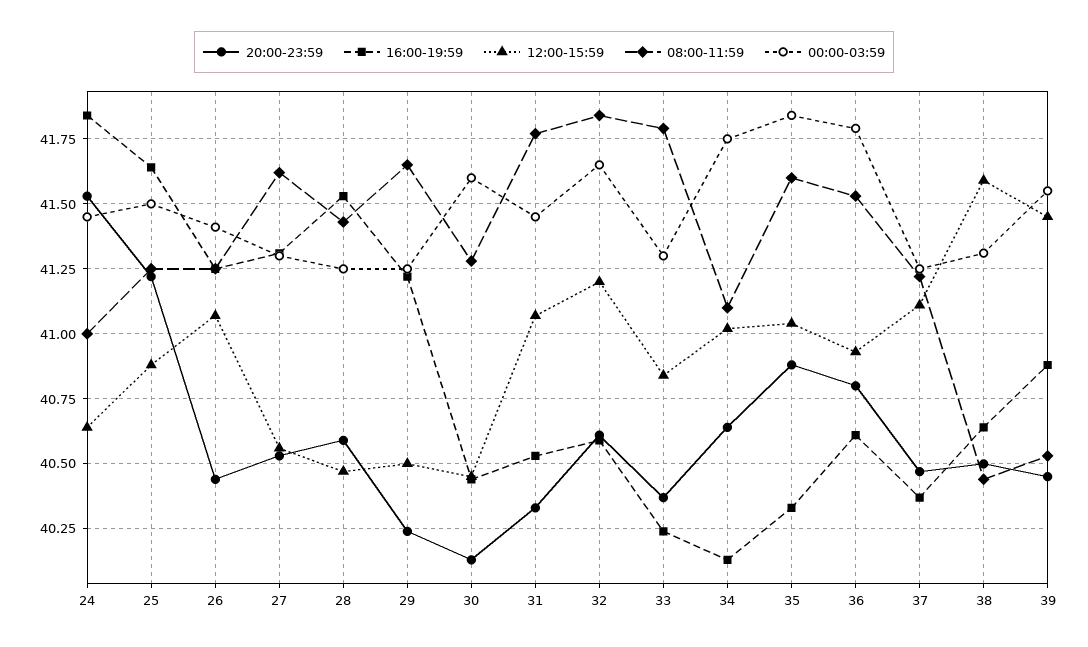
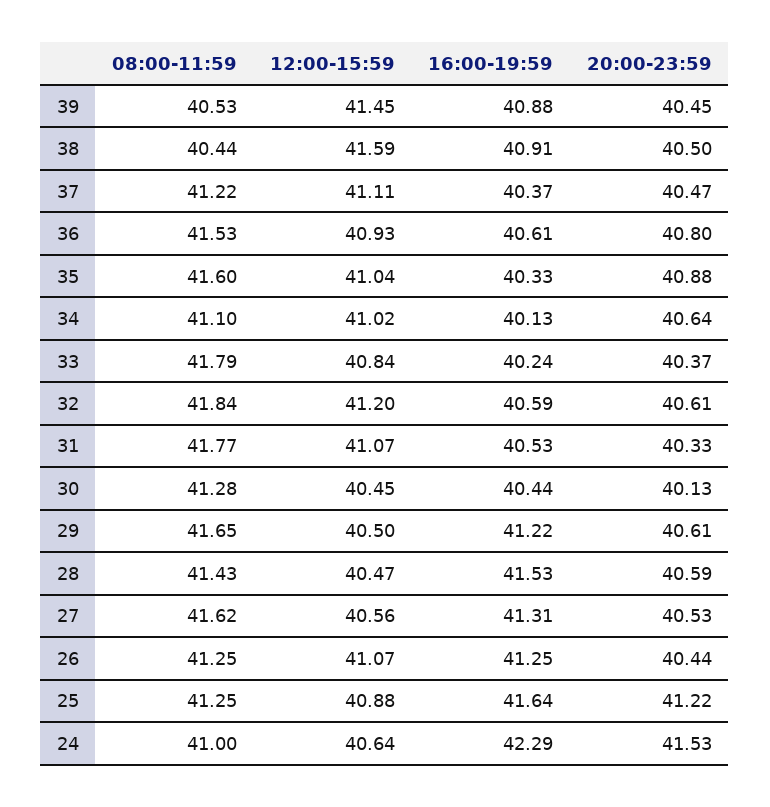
  {
    "20:00-23:59": {
      "24": 41.53,
      "25": 41.22,
      "26": 40.44,
      "27": 40.53,
      "28": 40.59,
-     "29": 40.25,
+     "29": 40.61,
      "30": 40.13,
      "31": 40.33,
      "32": 40.61,
      "33": 40.37,
      "34": 40.64,
      "35": 40.88,
      "36": 40.8,
      "37": 40.47,
      "38": 40.5,
      "39": 40.45
    },
    "16:00-19:59": {
-     "24": 41.85,
+     "24": 42.29,
      "25": 41.64,
      "26": 41.25,
      "27": 41.31,
      "28": 41.53,
      "29": 41.22,
      "30": 40.44,
      "31": 40.53,
      "32": 40.59,
      "33": 40.24,
      "34": 40.13,
      "35": 40.33,
      "36": 40.61,
      "37": 40.37,
-     "38": 40.65,
+     "38": 40.91,
      "39": 40.88
    },
    "12:00-15:59": {
      "24": 40.64,
      "25": 40.88,
      "26": 41.07,
      "27": 40.56,
      "28": 40.47,
      "29": 40.5,
      "30": 40.45,
      "31": 41.07,
      "32": 41.2,
      "33": 40.84,
      "34": 41.02,
      "35": 41.04,
      "36": 40.93,
      "37": 41.11,
      "38": 41.59,
      "39": 41.45
    },
    "08:00-11:59": {
      "24": 41,
      "25": 41.25,
      "26": 41.25,
      "27": 41.62,
      "28": 41.43,
      "29": 41.65,
      "30": 41.28,
      "31": 41.77,
      "32": 41.84,
      "33": 41.79,
      "34": 41.1,
      "35": 41.6,
      "36": 41.53,
      "37": 41.22,
      "38": 40.44,
      "39": 40.53
-   },
+   }
-   "00:00-03:59": {
-     "24": 41.45,
-     "25": 41.5,
-     "26": 41.4,
-     "27": 41.3,
-     "28": 41.25,
-     "29": 41.25,
-     "30": 41.6,
-     "31": 41.45,
-     "32": 41.65,
-     "33": 41.3,
-     "34": 41.75,
-     "35": 41.85,
-     "36": 41.8,
-     "37": 41.25,
-     "38": 41.3,
-     "39": 41.55
-   }
  }

